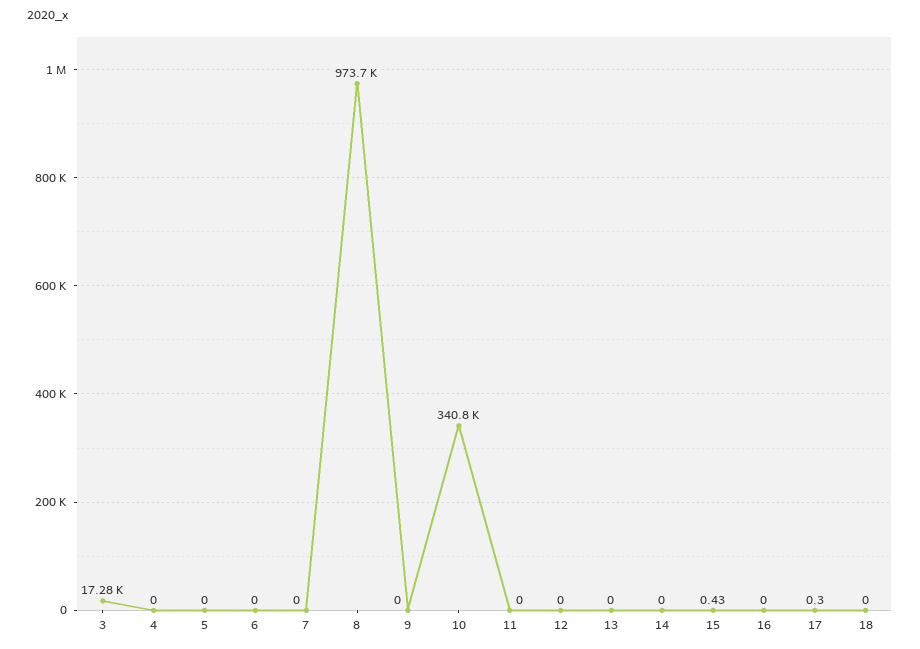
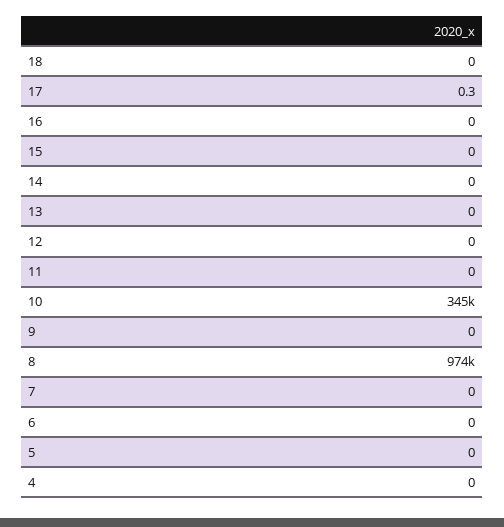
  {
-   "3": 17280,
    "4": 0,
    "5": 0,
    "6": 0,
    "7": 0,
    "8": 973700,
    "9": 0,
-   "10": 340800,
+   "10": 345000,
    "11": 0,
    "12": 0,
    "13": 0,
    "14": 0,
-   "15": 0.43,
+   "15": 0,
    "16": 0,
    "17": 0.3,
    "18": 0
  }

